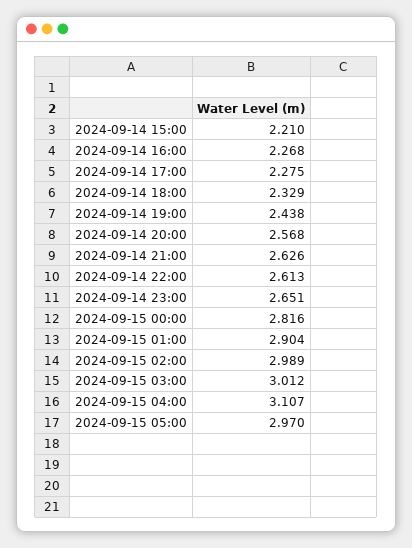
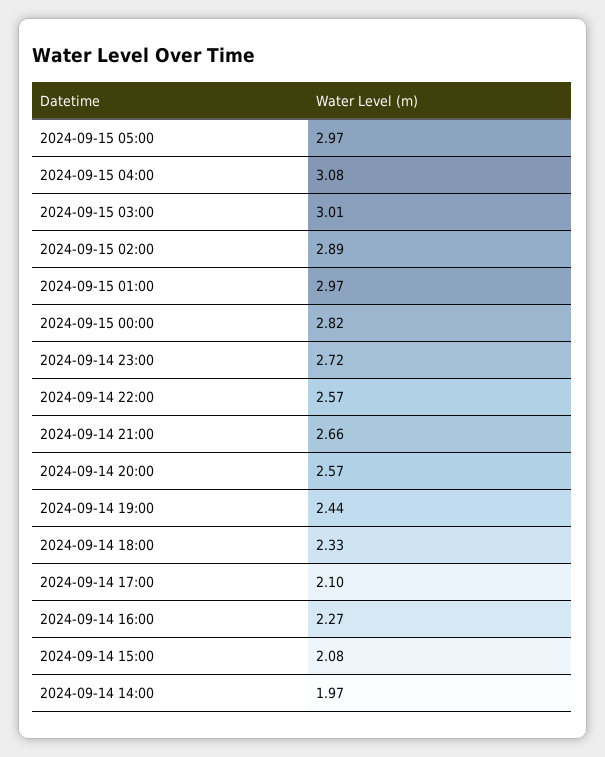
  {
-   "2024-09-14 15:00": 2.21,
+   "2024-09-14 15:00": 2.08,
    "2024-09-14 16:00": 2.268,
-   "2024-09-14 17:00": 2.275,
+   "2024-09-14 17:00": 2.1,
    "2024-09-14 18:00": 2.329,
    "2024-09-14 19:00": 2.438,
    "2024-09-14 20:00": 2.568,
-   "2024-09-14 21:00": 2.626,
+   "2024-09-14 21:00": 2.66,
-   "2024-09-14 22:00": 2.613,
+   "2024-09-14 22:00": 2.57,
-   "2024-09-14 23:00": 2.651,
+   "2024-09-14 23:00": 2.72,
    "2024-09-15 00:00": 2.816,
-   "2024-09-15 01:00": 2.904,
+   "2024-09-15 01:00": 2.97,
-   "2024-09-15 02:00": 2.989,
+   "2024-09-15 02:00": 2.89,
    "2024-09-15 03:00": 3.012,
-   "2024-09-15 04:00": 3.107,
+   "2024-09-15 04:00": 3.08,
-   "2024-09-15 05:00": 2.97
+   "2024-09-15 05:00": 2.97,
+   "2024-09-14 14:00": 1.97
  }

